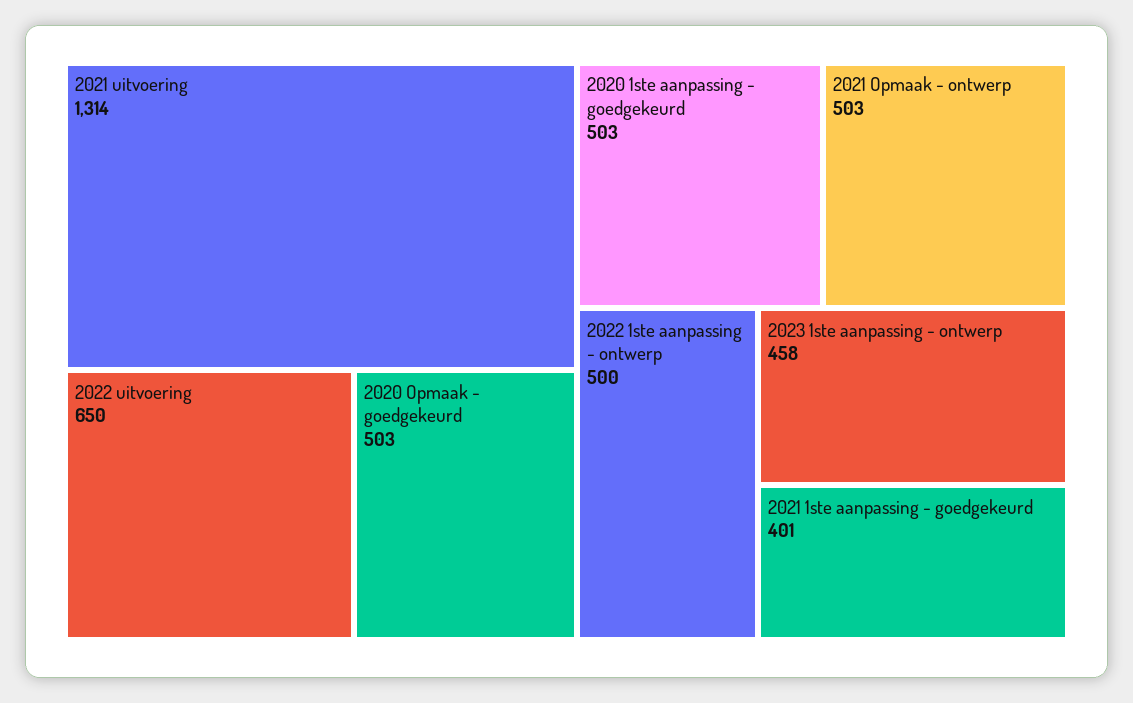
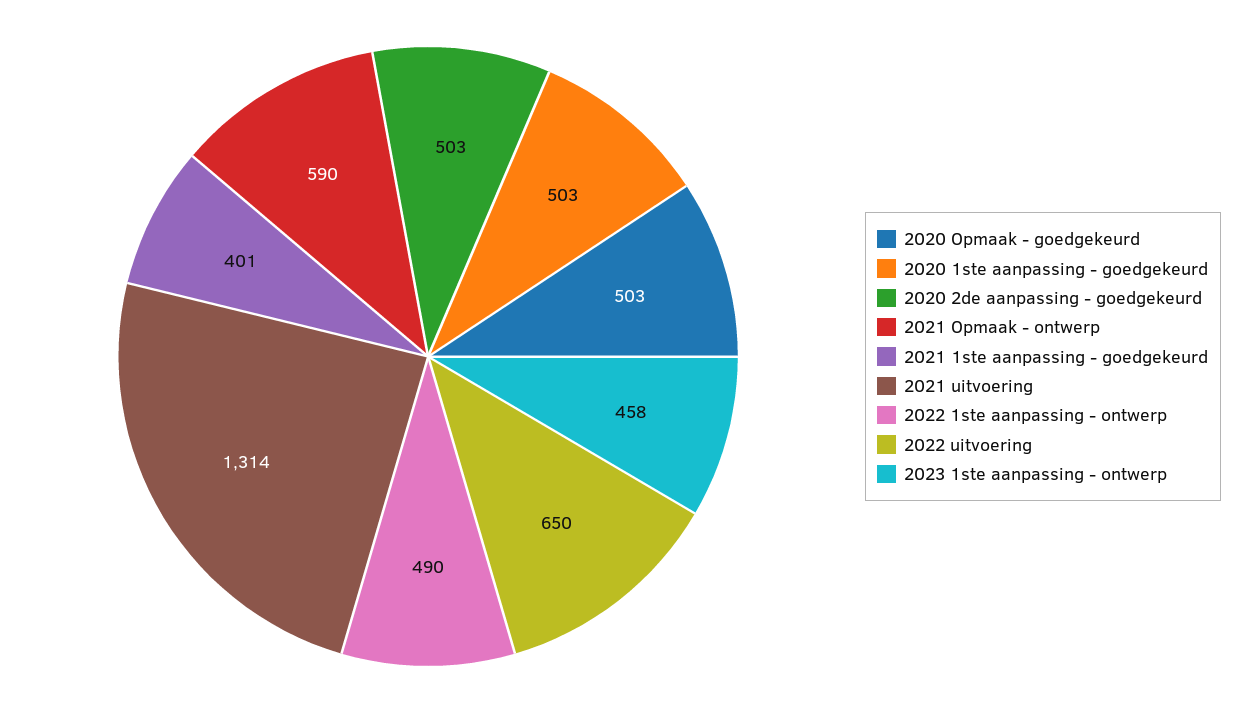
  {
    "2021 uitvoering": 1314,
    "2022 uitvoering": 650,
    "2020 Opmaak - goedgekeurd": 503,
    "2020 1ste aanpassing - goedgekeurd": 503,
-   "2021 Opmaak - ontwerp": 503,
+   "2021 Opmaak - ontwerp": 590,
-   "2022 1ste aanpassing - ontwerp": 500,
+   "2022 1ste aanpassing - ontwerp": 490,
    "2023 1ste aanpassing - ontwerp": 458,
-   "2021 1ste aanpassing - goedgekeurd": 401
+   "2021 1ste aanpassing - goedgekeurd": 401,
+   "2020 2de aanpassing - goedgekeurd": 503
  }

